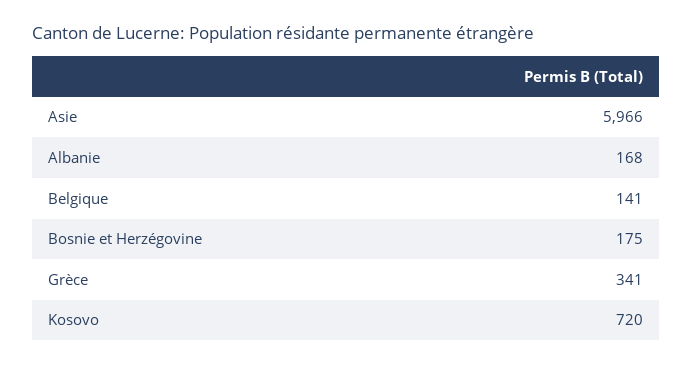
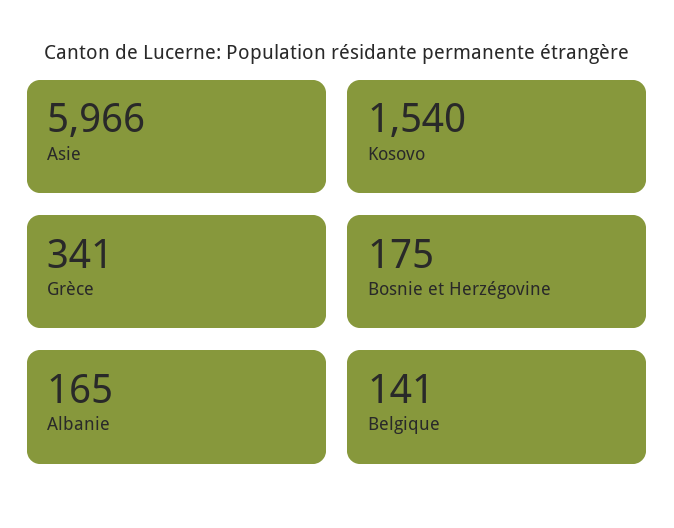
  {
    "Asie": 5966,
-   "Albanie": 168,
+   "Albanie": 165,
    "Belgique": 141,
    "Bosnie et Herzégovine": 175,
    "Grèce": 341,
-   "Kosovo": 720
+   "Kosovo": 1540
  }

